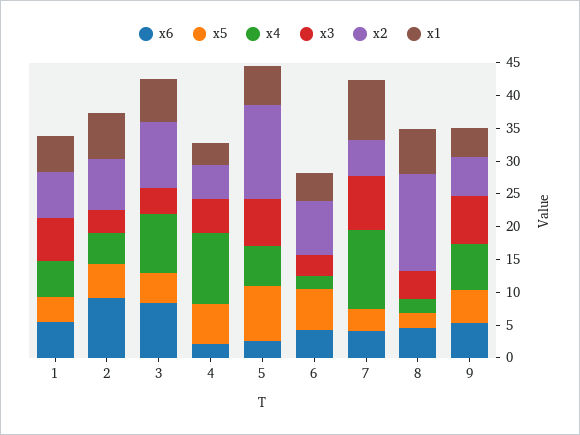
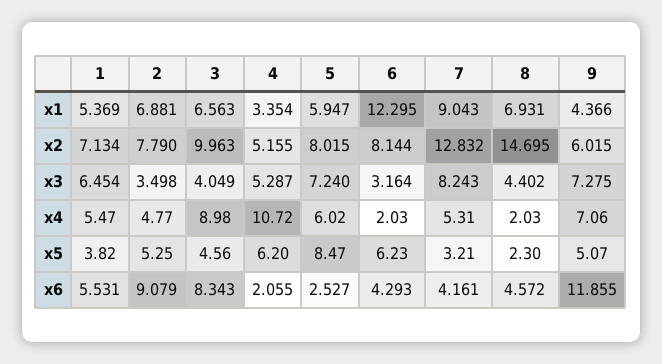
  {
    "x6": {
      "1": 5.531,
      "2": 9.079,
      "3": 8.343,
      "4": 2.055,
      "5": 2.527,
      "6": 4.293,
      "7": 4.161,
      "8": 4.572,
-     "9": 5
+     "9": 11.855
    },
    "x5": {
      "1": 3.82,
      "2": 5.25,
      "3": 4.56,
      "4": 6.2,
      "5": 8.47,
      "6": 6.23,
      "7": 3.21,
      "8": 2.3,
      "9": 5.07
    },
    "x4": {
      "1": 5.47,
      "2": 4.77,
      "3": 8.98,
      "4": 10.72,
      "5": 6.02,
      "6": 2.03,
-     "7": 12.5,
+     "7": 5.31,
      "8": 2.03,
      "9": 7.06
    },
    "x3": {
      "1": 6.454,
      "2": 3.498,
      "3": 4.049,
      "4": 5.287,
      "5": 7.24,
      "6": 3.164,
      "7": 8.243,
      "8": 4.402,
      "9": 7.275
    },
    "x2": {
      "1": 7.134,
      "2": 7.79,
      "3": 9.963,
      "4": 5.155,
-     "5": 15,
+     "5": 8.015,
      "6": 8.144,
-     "7": 5,
+     "7": 12.832,
      "8": 14.695,
      "9": 6.015
    },
    "x1": {
      "1": 5.369,
      "2": 6.881,
      "3": 6.563,
      "4": 3.354,
      "5": 5.947,
-     "6": 5,
+     "6": 12.295,
      "7": 9.043,
      "8": 6.931,
      "9": 4.366
    }
  }

